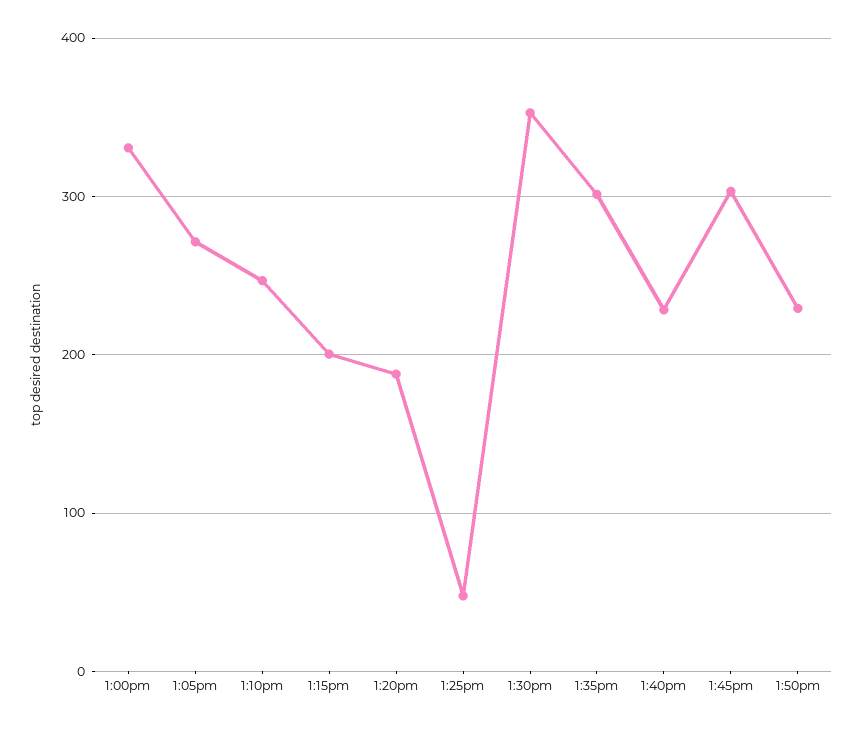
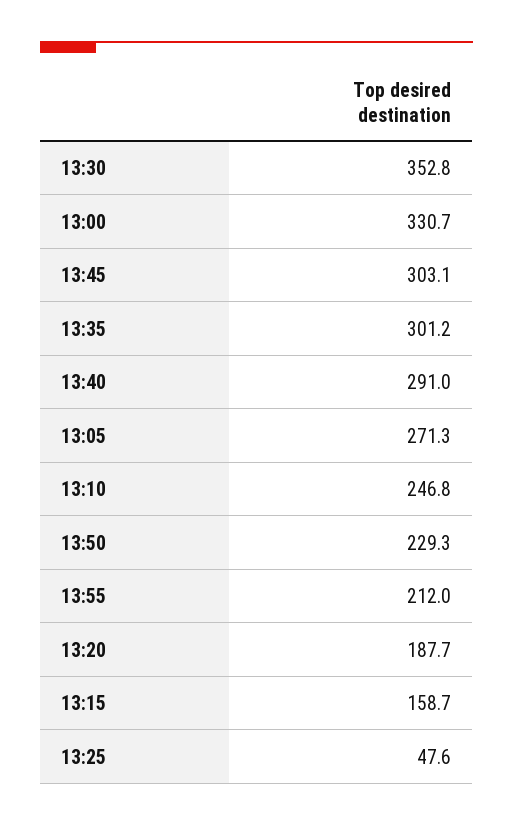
  {
    "1:00pm": 330.7,
    "1:05pm": 271.3,
    "1:10pm": 246.8,
-   "1:15pm": 200,
+   "1:15pm": 158.7,
    "1:20pm": 187.7,
    "1:25pm": 47.6,
    "1:30pm": 352.8,
    "1:35pm": 301.2,
-   "1:40pm": 230,
+   "1:40pm": 291,
    "1:45pm": 303.1,
-   "1:50pm": 229.3
+   "1:50pm": 229.3,
+   "13:55": 212
  }

